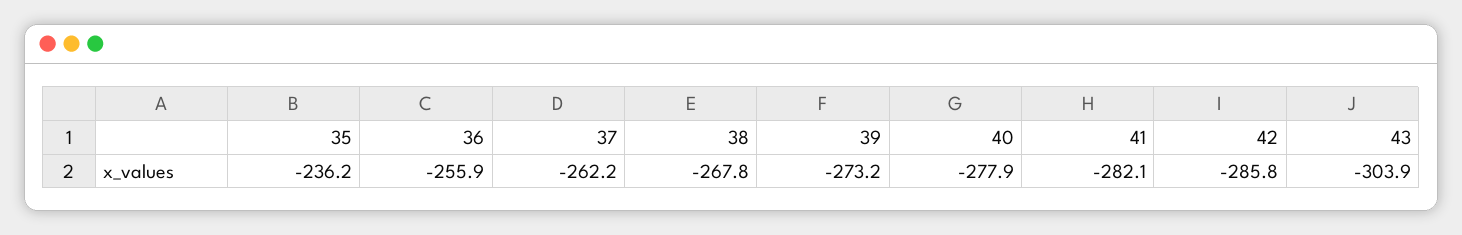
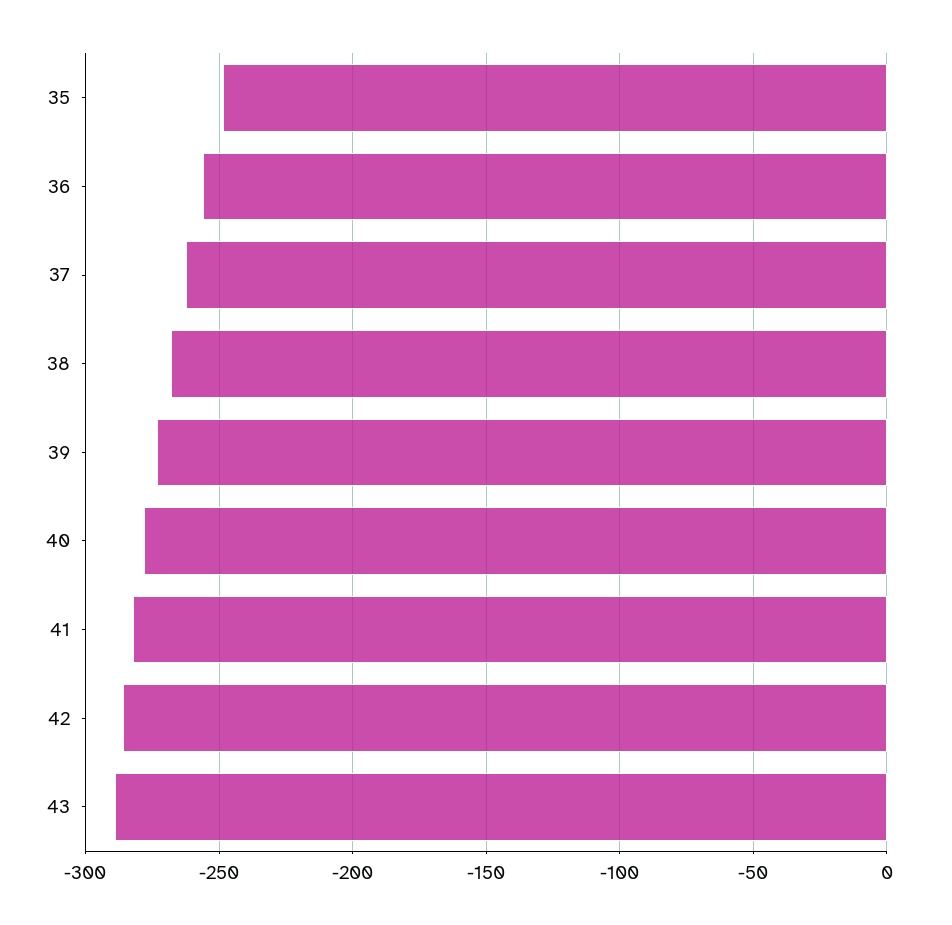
  {
-   "35": -236.2,
+   "35": -250,
    "36": -255.9,
    "37": -262.2,
    "38": -267.8,
    "39": -273.2,
    "40": -277.9,
    "41": -282.1,
    "42": -285.8,
-   "43": -303.9
+   "43": -290
  }

